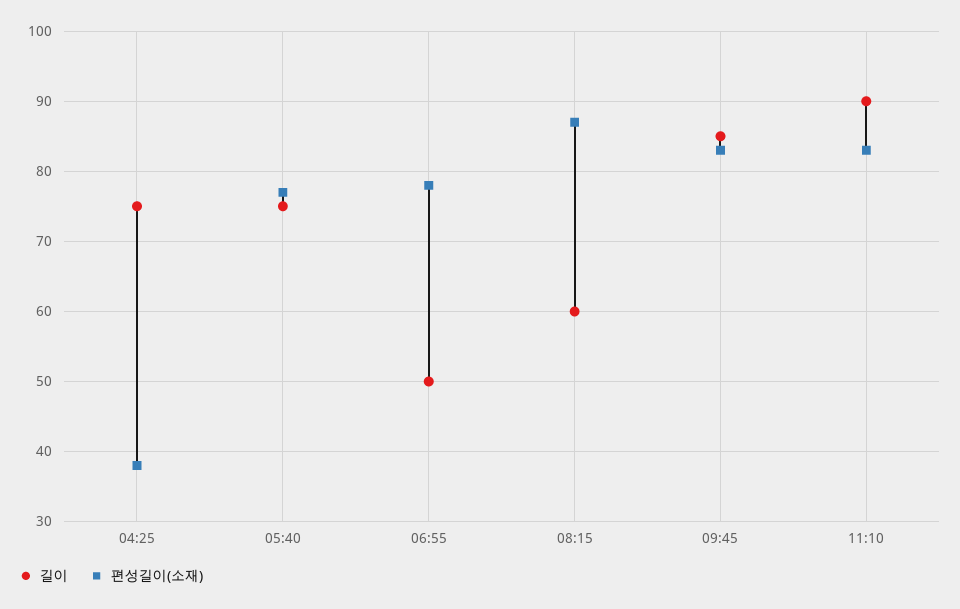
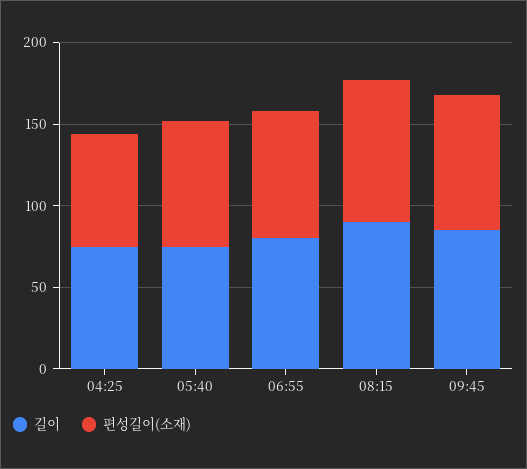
  {
    "길이": {
      "04:25": 75,
      "05:40": 75,
-     "06:55": 50,
+     "06:55": 80,
-     "08:15": 60,
+     "08:15": 90,
-     "09:45": 85,
+     "09:45": 85
-     "11:10": 90
    },
    "편성길이(소재)": {
-     "04:25": 38,
+     "04:25": 70,
      "05:40": 77,
      "06:55": 78,
      "08:15": 87,
-     "09:45": 83,
+     "09:45": 83
-     "11:10": 83
    }
  }

